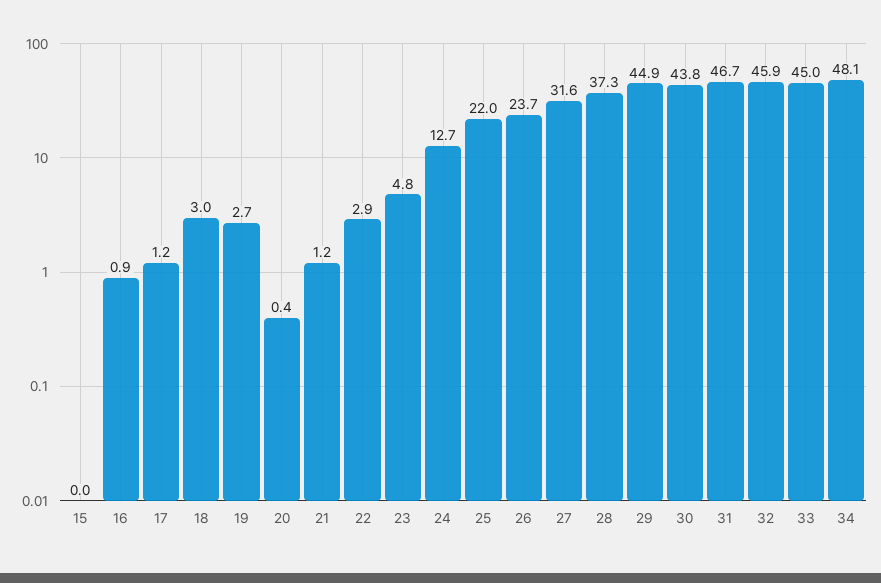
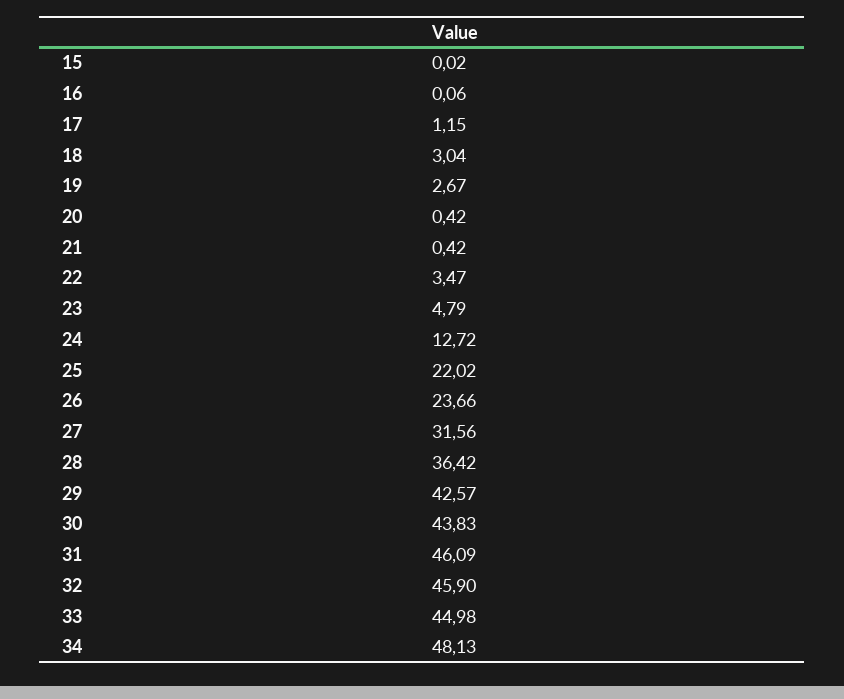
  {
    "15": 0.02,
-   "16": 0.9,
+   "16": 0.06,
    "17": 1.15,
    "18": 3.04,
    "19": 2.67,
    "20": 0.42,
-   "21": 1.2,
+   "21": 0.42,
-   "22": 2.9,
+   "22": 3.47,
    "23": 4.79,
    "24": 12.72,
    "25": 22.02,
    "26": 23.66,
    "27": 31.56,
-   "28": 37.3,
+   "28": 36.42,
-   "29": 44.9,
+   "29": 42.57,
    "30": 43.83,
-   "31": 46.7,
+   "31": 46.09,
    "32": 45.9,
    "33": 44.98,
    "34": 48.13
  }

